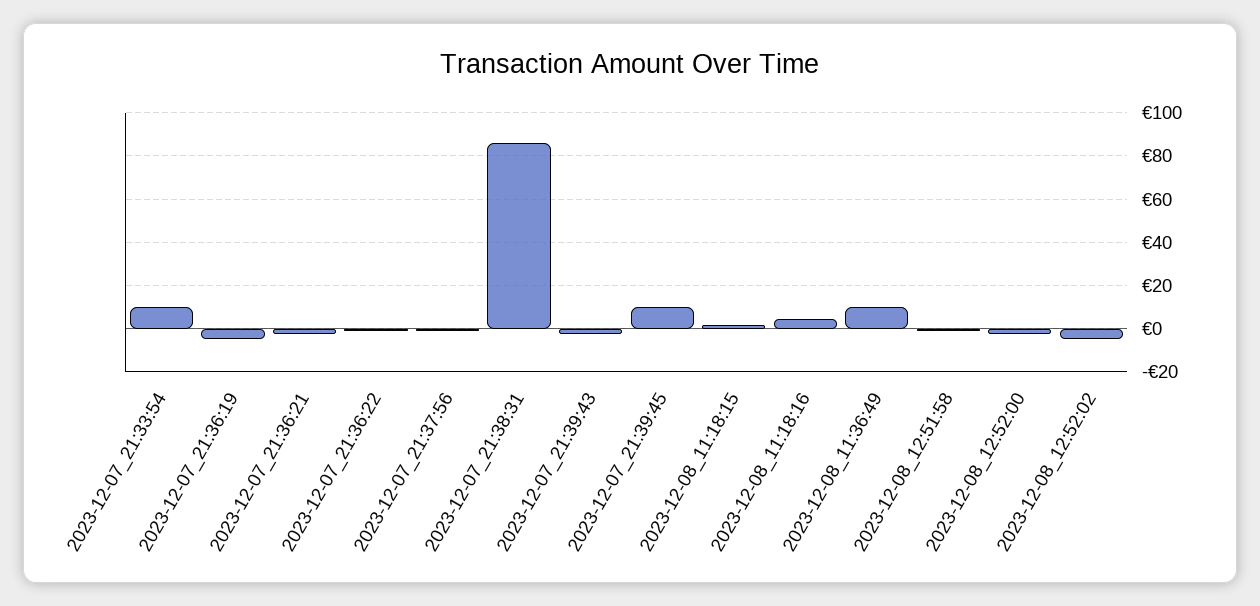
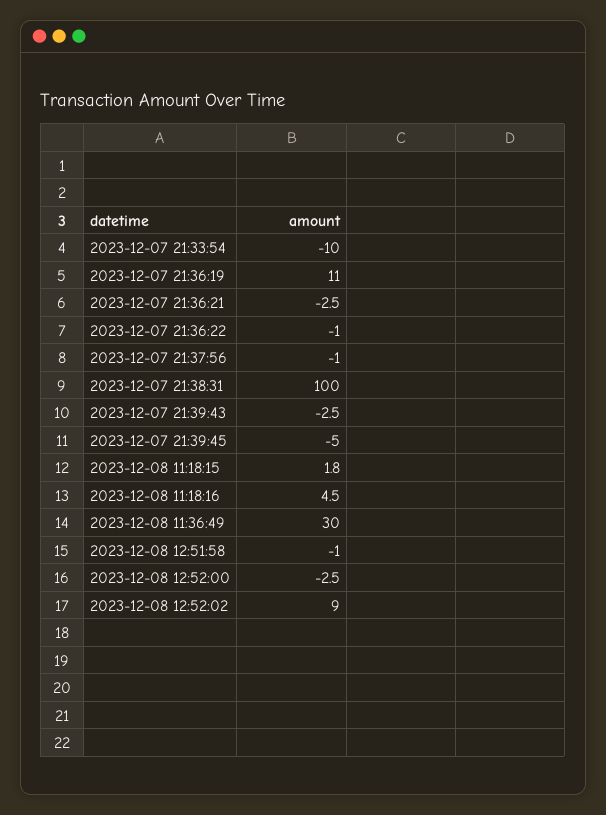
  {
-   "2023-12-07_21:33:54": 10,
+   "2023-12-07_21:33:54": -10,
-   "2023-12-07_21:36:19": -5,
+   "2023-12-07_21:36:19": 11,
    "2023-12-07_21:36:21": -2.5,
    "2023-12-07_21:36:22": -1,
    "2023-12-07_21:37:56": -1,
-   "2023-12-07_21:38:31": 85,
+   "2023-12-07_21:38:31": 100,
    "2023-12-07_21:39:43": -2.5,
-   "2023-12-07_21:39:45": 10,
+   "2023-12-07_21:39:45": -5,
    "2023-12-08_11:18:15": 1.8,
    "2023-12-08_11:18:16": 4.5,
-   "2023-12-08_11:36:49": 10,
+   "2023-12-08_11:36:49": 30,
    "2023-12-08_12:51:58": -1,
    "2023-12-08_12:52:00": -2.5,
-   "2023-12-08_12:52:02": -5
+   "2023-12-08_12:52:02": 9
  }

